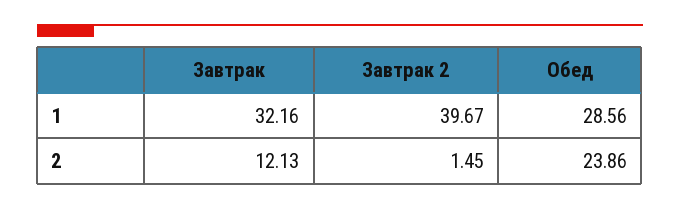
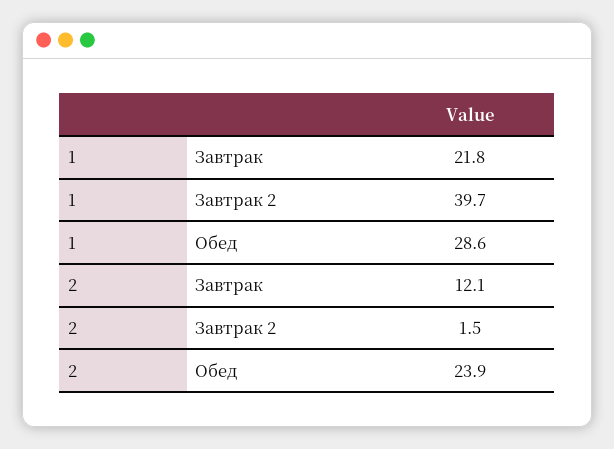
  {
    "Завтрак": {
-     "1": 32.16,
+     "1": 21.8,
      "2": 12.13
    },
    "Завтрак 2": {
      "1": 39.67,
      "2": 1.45
    },
    "Обед": {
      "1": 28.56,
      "2": 23.86
    }
  }

